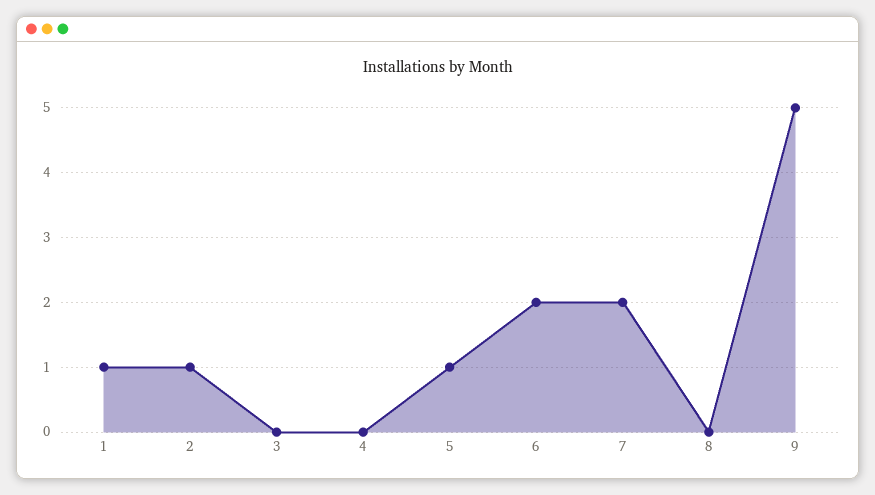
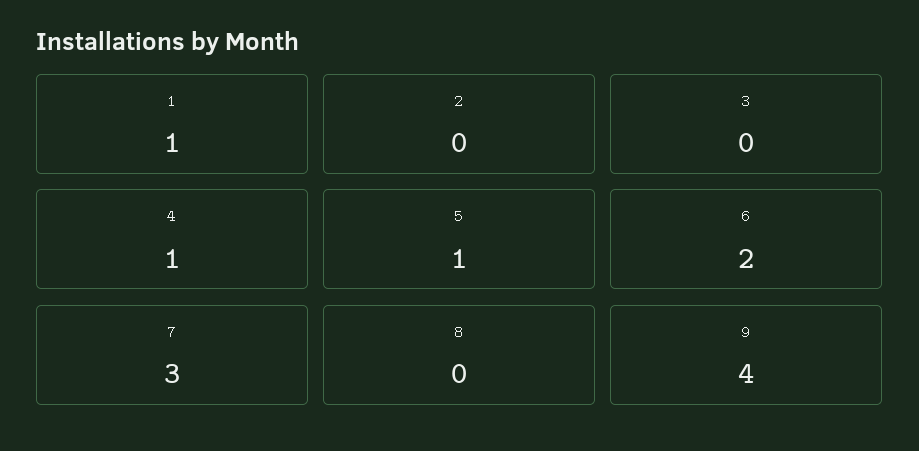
  {
    "1": 1,
-   "2": 1,
+   "2": 0,
    "3": 0,
-   "4": 0,
+   "4": 1,
    "5": 1,
    "6": 2,
-   "7": 2,
+   "7": 3,
    "8": 0,
-   "9": 5
+   "9": 4
  }

